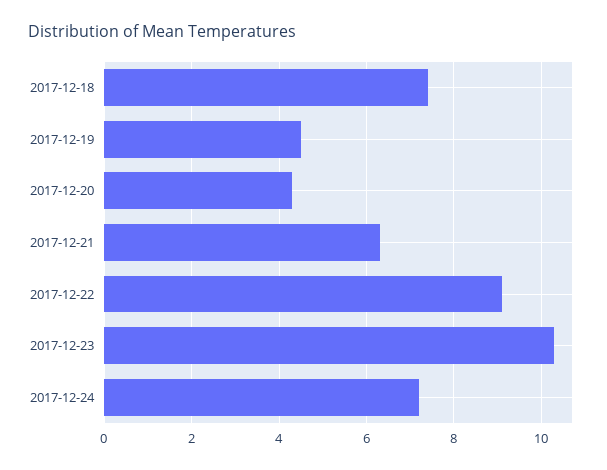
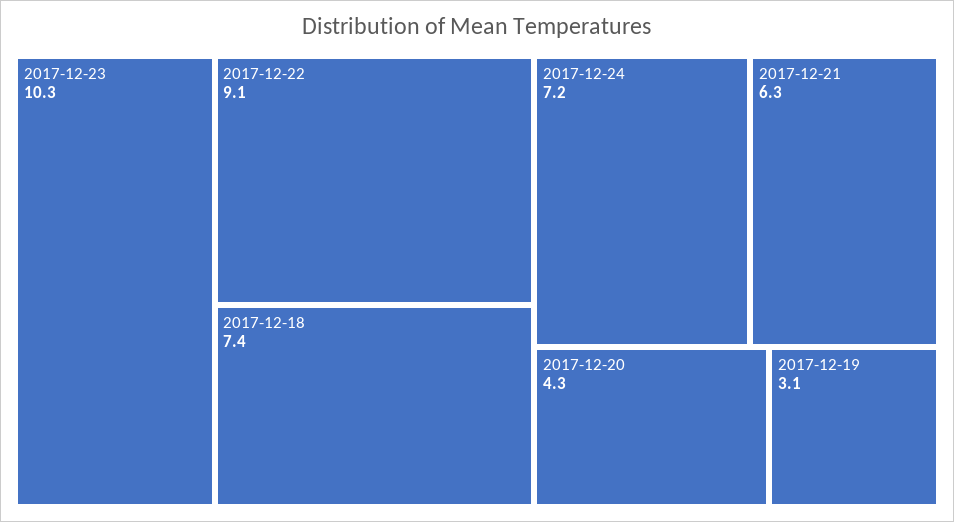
  {
    "2017-12-18": 7.4,
-   "2017-12-19": 4.5,
+   "2017-12-19": 3.1,
    "2017-12-20": 4.3,
    "2017-12-21": 6.3,
    "2017-12-22": 9.1,
    "2017-12-23": 10.3,
    "2017-12-24": 7.2
  }

